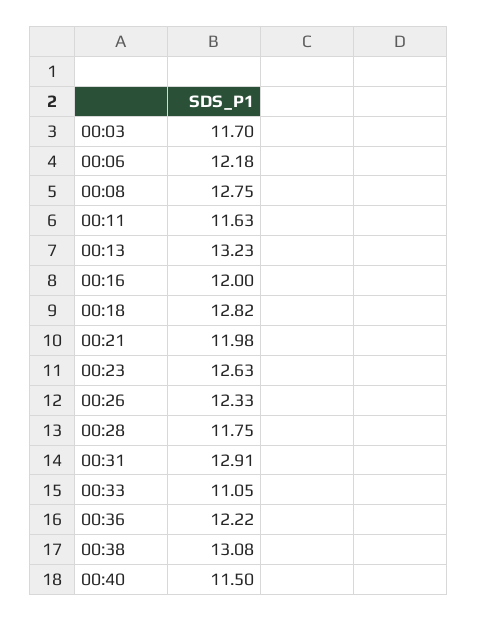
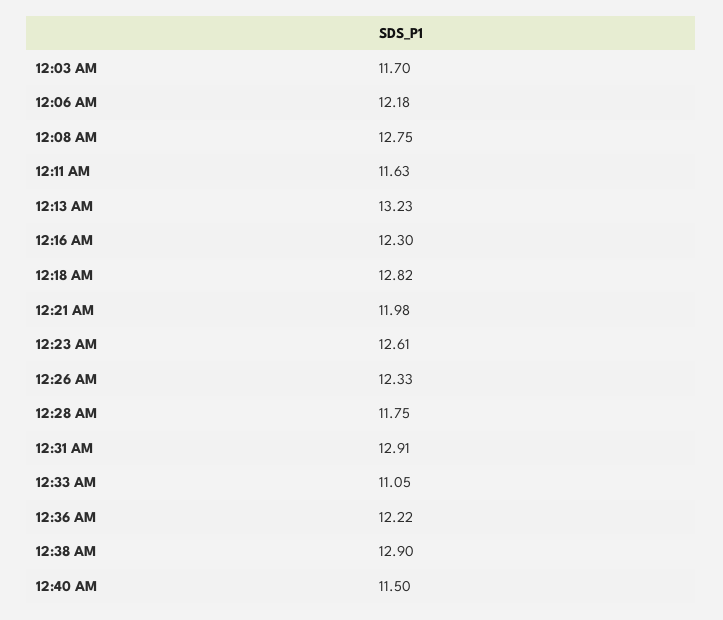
  {
    "00:03": 11.7,
    "00:06": 12.18,
    "00:08": 12.75,
    "00:11": 11.63,
    "00:13": 13.23,
-   "00:16": 12,
+   "00:16": 12.3,
    "00:18": 12.82,
    "00:21": 11.98,
-   "00:23": 12.63,
+   "00:23": 12.61,
    "00:26": 12.33,
    "00:28": 11.75,
    "00:31": 12.91,
    "00:33": 11.05,
    "00:36": 12.22,
-   "00:38": 13.08,
+   "00:38": 12.9,
    "00:40": 11.5
  }

